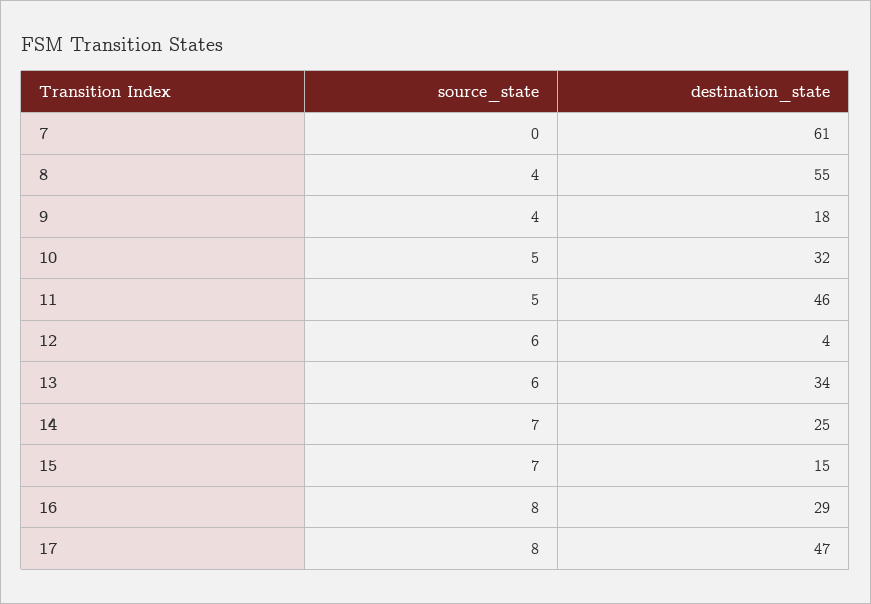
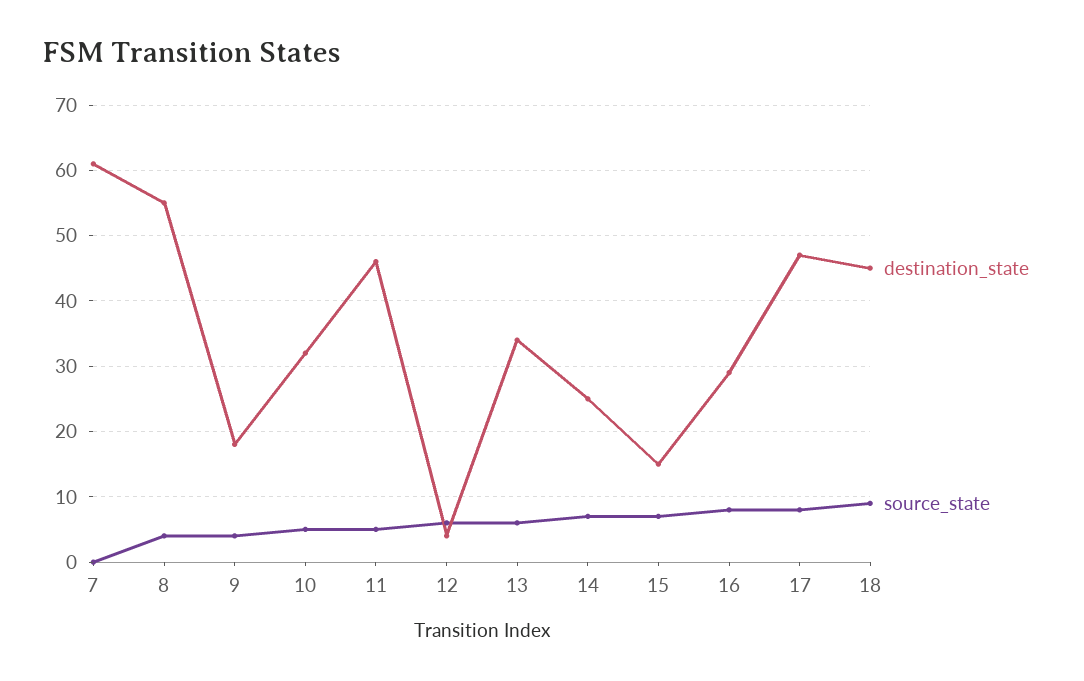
  {
    "source_state": {
      "7": 0,
      "8": 4,
      "9": 4,
      "10": 5,
      "11": 5,
      "12": 6,
      "13": 6,
      "14": 7,
      "15": 7,
      "16": 8,
-     "17": 8
+     "17": 8,
+     "18": 9
    },
    "destination_state": {
      "7": 61,
      "8": 55,
      "9": 18,
      "10": 32,
      "11": 46,
      "12": 4,
      "13": 34,
      "14": 25,
      "15": 15,
      "16": 29,
-     "17": 47
+     "17": 47,
+     "18": 45
    }
  }

